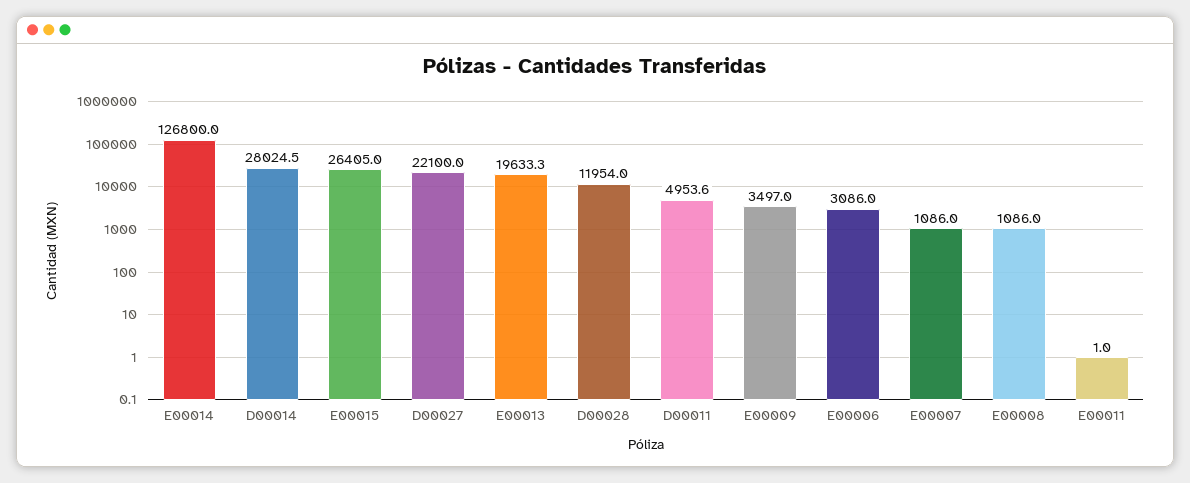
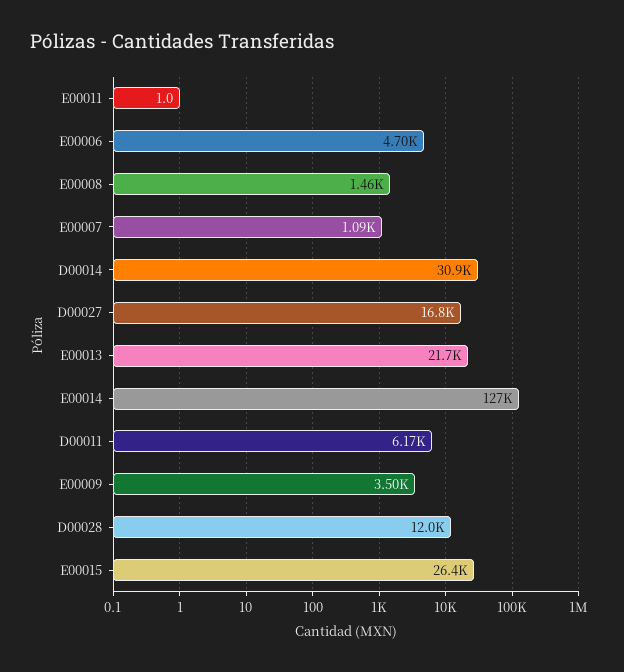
  {
    "E00014": 126800,
-   "D00014": 28024.5,
+   "D00014": 30900,
    "E00015": 26405,
-   "D00027": 22100,
+   "D00027": 16800,
-   "E00013": 19633.3,
+   "E00013": 21700,
    "D00028": 11954,
-   "D00011": 4953.6,
+   "D00011": 6170,
    "E00009": 3497,
-   "E00006": 3086,
+   "E00006": 4700,
    "E00007": 1086,
-   "E00008": 1086,
+   "E00008": 1460,
    "E00011": 1
  }

